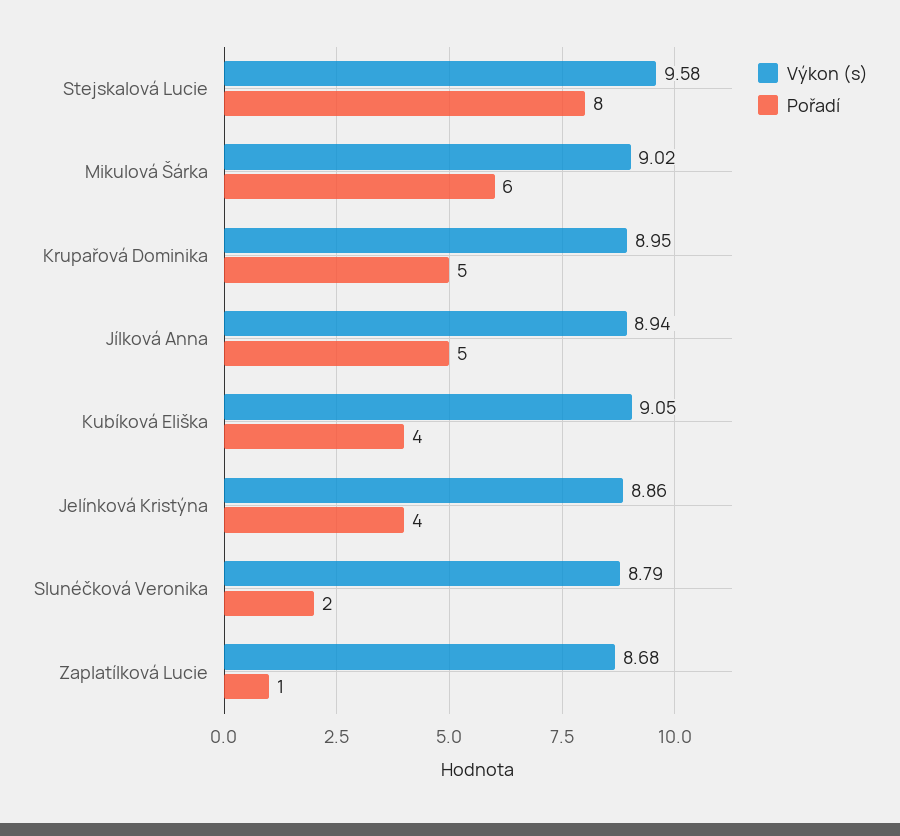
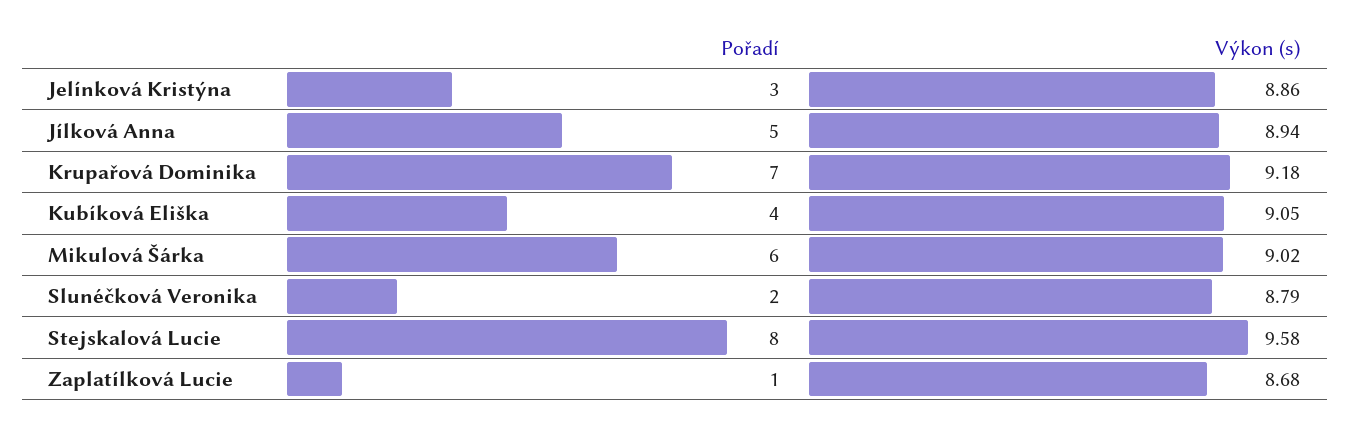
  {
    "Výkon (s)": {
      "Stejskalová Lucie": 9.58,
      "Mikulová Šárka": 9.02,
-     "Krupařová Dominika": 8.95,
+     "Krupařová Dominika": 9.18,
      "Jílková Anna": 8.94,
      "Kubíková Eliška": 9.05,
      "Jelínková Kristýna": 8.86,
      "Slunéčková Veronika": 8.79,
      "Zaplatílková Lucie": 8.68
    },
    "Pořadí": {
      "Stejskalová Lucie": 8,
      "Mikulová Šárka": 6,
-     "Krupařová Dominika": 5,
+     "Krupařová Dominika": 7,
      "Jílková Anna": 5,
      "Kubíková Eliška": 4,
-     "Jelínková Kristýna": 4,
+     "Jelínková Kristýna": 3,
      "Slunéčková Veronika": 2,
      "Zaplatílková Lucie": 1
    }
  }

